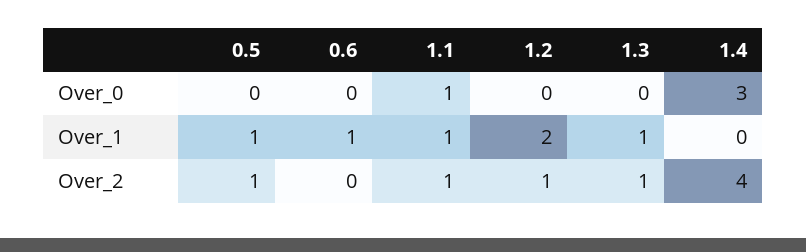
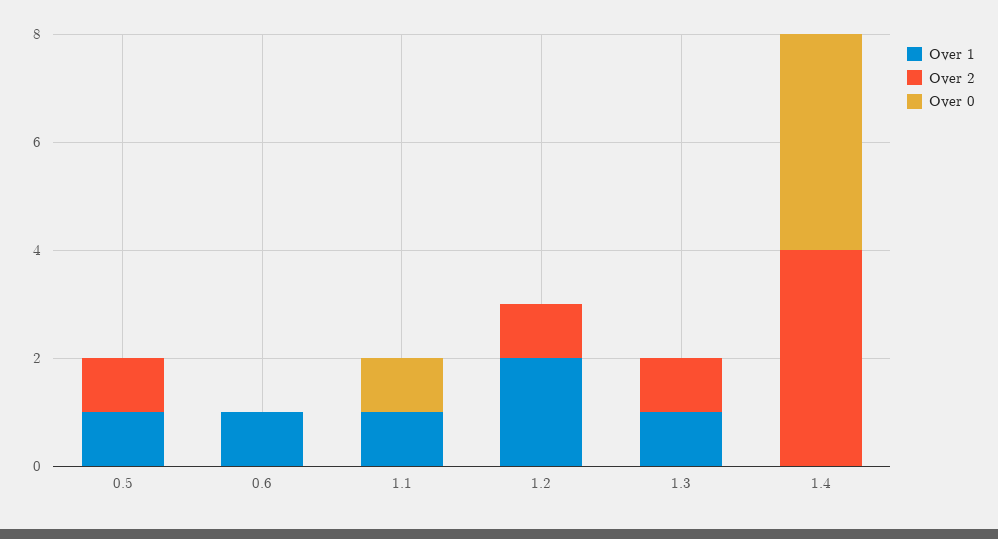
  {
    "Over_0": {
      "0.5": 0,
      "0.6": 0,
      "1.1": 1,
      "1.2": 0,
      "1.3": 0,
-     "1.4": 3
+     "1.4": 4
    },
    "Over_1": {
      "0.5": 1,
      "0.6": 1,
      "1.1": 1,
      "1.2": 2,
      "1.3": 1,
      "1.4": 0
    },
    "Over_2": {
      "0.5": 1,
      "0.6": 0,
-     "1.1": 1,
+     "1.1": 0,
      "1.2": 1,
      "1.3": 1,
      "1.4": 4
    }
  }

